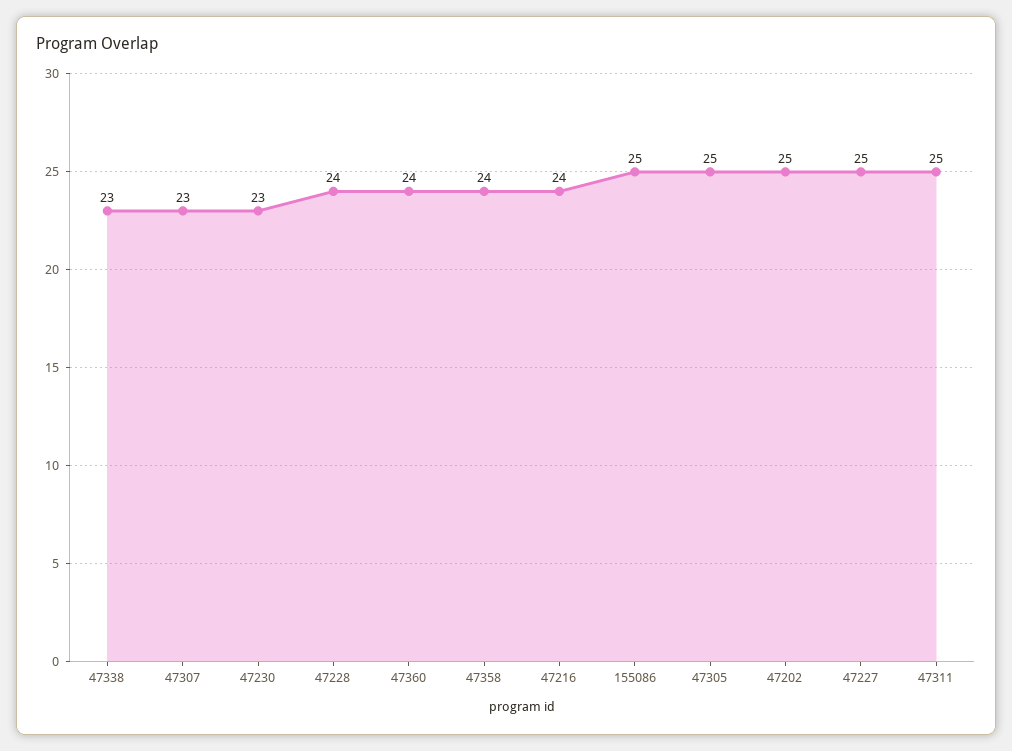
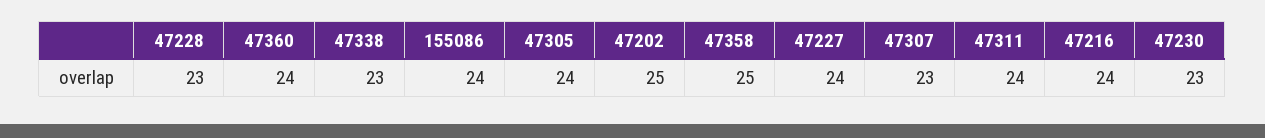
  {
    "47338": 23,
    "47307": 23,
    "47230": 23,
-   "47228": 24,
+   "47228": 23,
    "47360": 24,
-   "47358": 24,
+   "47358": 25,
    "47216": 24,
-   "155086": 25,
+   "155086": 24,
-   "47305": 25,
+   "47305": 24,
    "47202": 25,
-   "47227": 25,
+   "47227": 24,
-   "47311": 25
+   "47311": 24
  }

